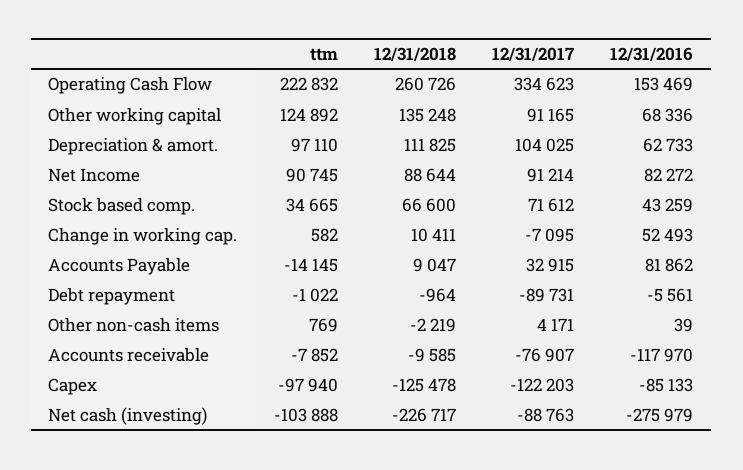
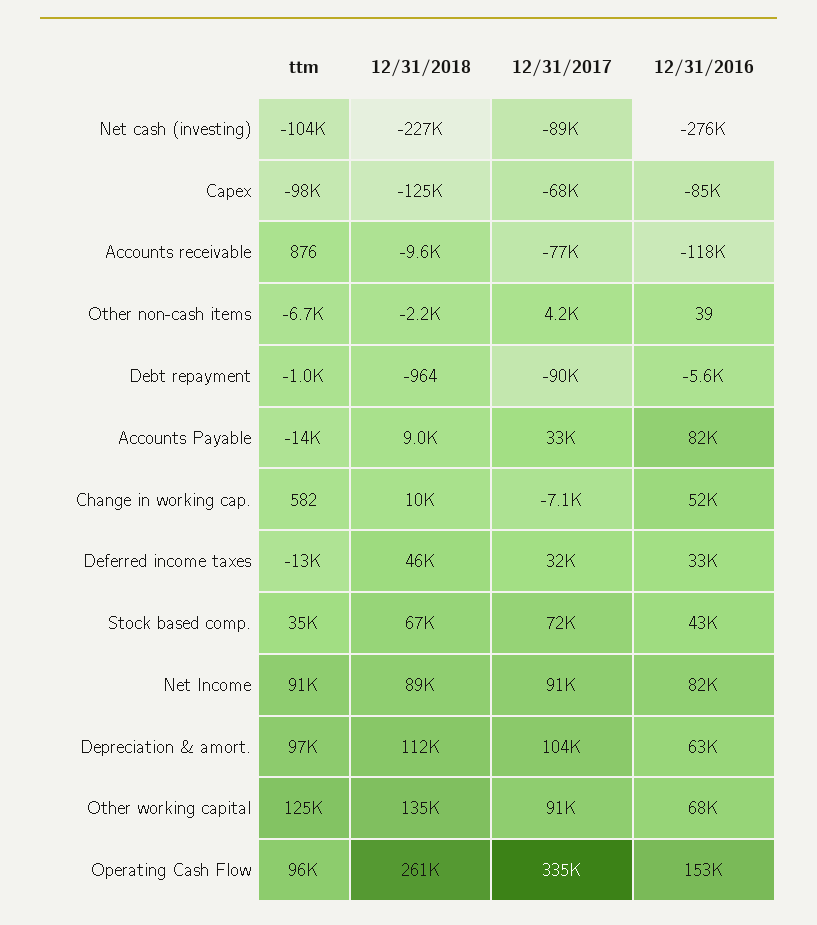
  {
    "ttm": {
-     "Operating Cash Flow": 222832,
+     "Operating Cash Flow": 96000,
      "Other working capital": 124892,
      "Depreciation & amort.": 97110,
      "Net Income": 90745,
      "Stock based comp.": 34665,
      "Change in working cap.": 582,
      "Accounts Payable": -14145,
      "Debt repayment": -1022,
-     "Other non-cash items": 769,
+     "Other non-cash items": -6700,
-     "Accounts receivable": -7852,
+     "Accounts receivable": 876,
      "Capex": -97940,
-     "Net cash (investing)": -103888
+     "Net cash (investing)": -103888,
+     "Deferred income taxes": -13000
    },
    "12/31/2018": {
      "Operating Cash Flow": 260726,
      "Other working capital": 135248,
      "Depreciation & amort.": 111825,
      "Net Income": 88644,
      "Stock based comp.": 66600,
      "Change in working cap.": 10411,
      "Accounts Payable": 9047,
      "Debt repayment": -964,
      "Other non-cash items": -2219,
      "Accounts receivable": -9585,
      "Capex": -125478,
-     "Net cash (investing)": -226717
+     "Net cash (investing)": -226717,
+     "Deferred income taxes": 46000
    },
    "12/31/2017": {
      "Operating Cash Flow": 334623,
      "Other working capital": 91165,
      "Depreciation & amort.": 104025,
      "Net Income": 91214,
      "Stock based comp.": 71612,
      "Change in working cap.": -7095,
      "Accounts Payable": 32915,
      "Debt repayment": -89731,
      "Other non-cash items": 4171,
      "Accounts receivable": -76907,
-     "Capex": -122203,
+     "Capex": -68000,
-     "Net cash (investing)": -88763
+     "Net cash (investing)": -88763,
+     "Deferred income taxes": 32000
    },
    "12/31/2016": {
      "Operating Cash Flow": 153469,
      "Other working capital": 68336,
      "Depreciation & amort.": 62733,
      "Net Income": 82272,
      "Stock based comp.": 43259,
      "Change in working cap.": 52493,
      "Accounts Payable": 81862,
      "Debt repayment": -5561,
      "Other non-cash items": 39,
      "Accounts receivable": -117970,
      "Capex": -85133,
-     "Net cash (investing)": -275979
+     "Net cash (investing)": -275979,
+     "Deferred income taxes": 33000
    }
  }

